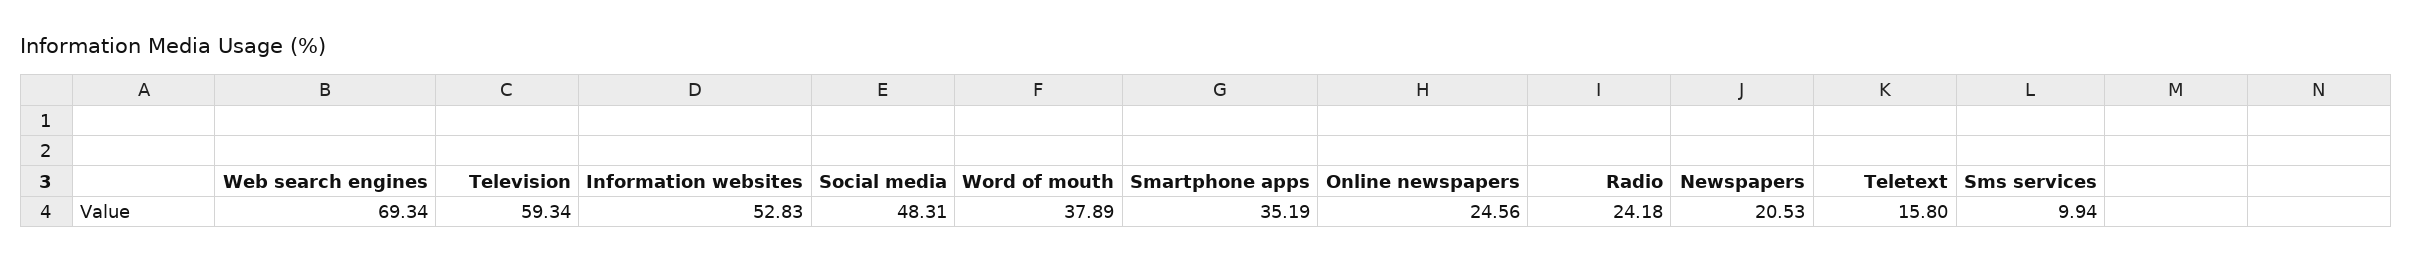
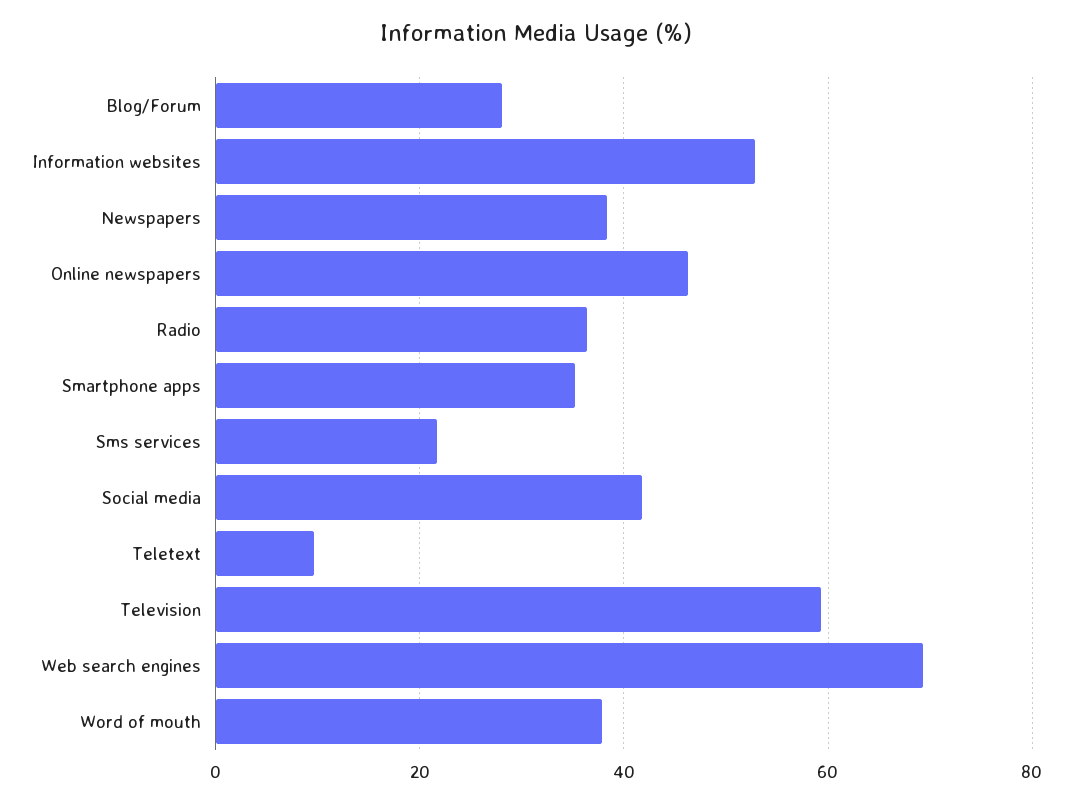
  {
    "Web search engines": 69.34,
    "Television": 59.34,
    "Information websites": 52.83,
-   "Social media": 48.31,
+   "Social media": 42,
    "Word of mouth": 37.89,
    "Smartphone apps": 35.19,
-   "Online newspapers": 24.56,
+   "Online newspapers": 46,
-   "Radio": 24.18,
+   "Radio": 36,
-   "Newspapers": 20.53,
+   "Newspapers": 38,
-   "Teletext": 15.8,
+   "Teletext": 10,
-   "Sms services": 9.94
+   "Sms services": 22,
+   "Blog/Forum": 28
  }

